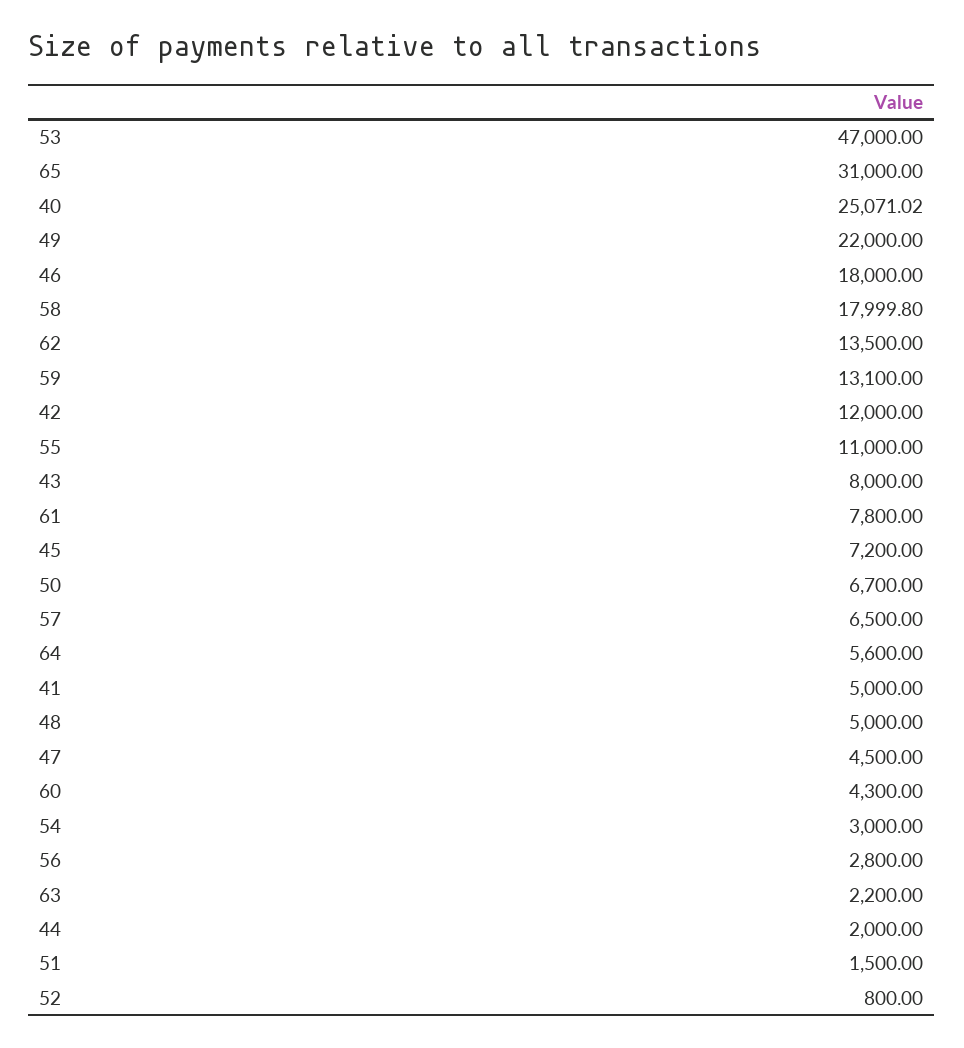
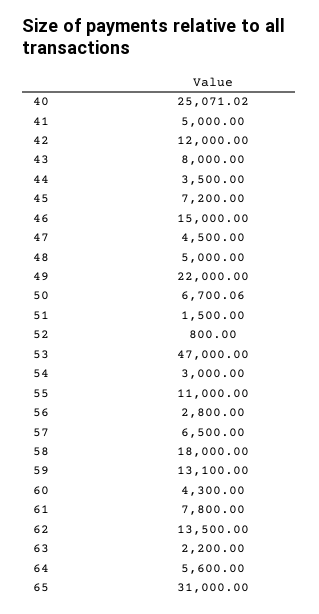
  {
    "53": 47000,
    "65": 31000,
    "40": 25071.02,
    "49": 22000,
-   "46": 18000,
+   "46": 15000,
-   "58": 17999.8,
+   "58": 18000,
    "62": 13500,
    "59": 13100,
    "42": 12000,
    "55": 11000,
    "43": 8000,
    "61": 7800,
    "45": 7200,
-   "50": 6700,
+   "50": 6700.06,
    "57": 6500,
    "64": 5600,
    "41": 5000,
    "48": 5000,
    "47": 4500,
    "60": 4300,
    "54": 3000,
    "56": 2800,
    "63": 2200,
-   "44": 2000,
+   "44": 3500,
    "51": 1500,
    "52": 800
  }

